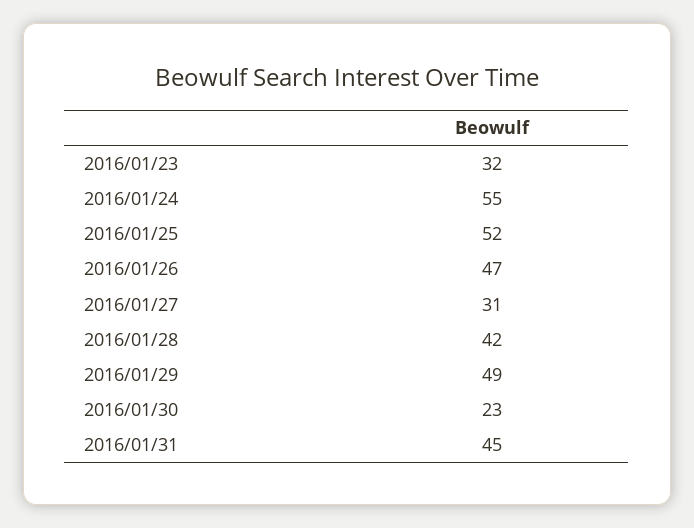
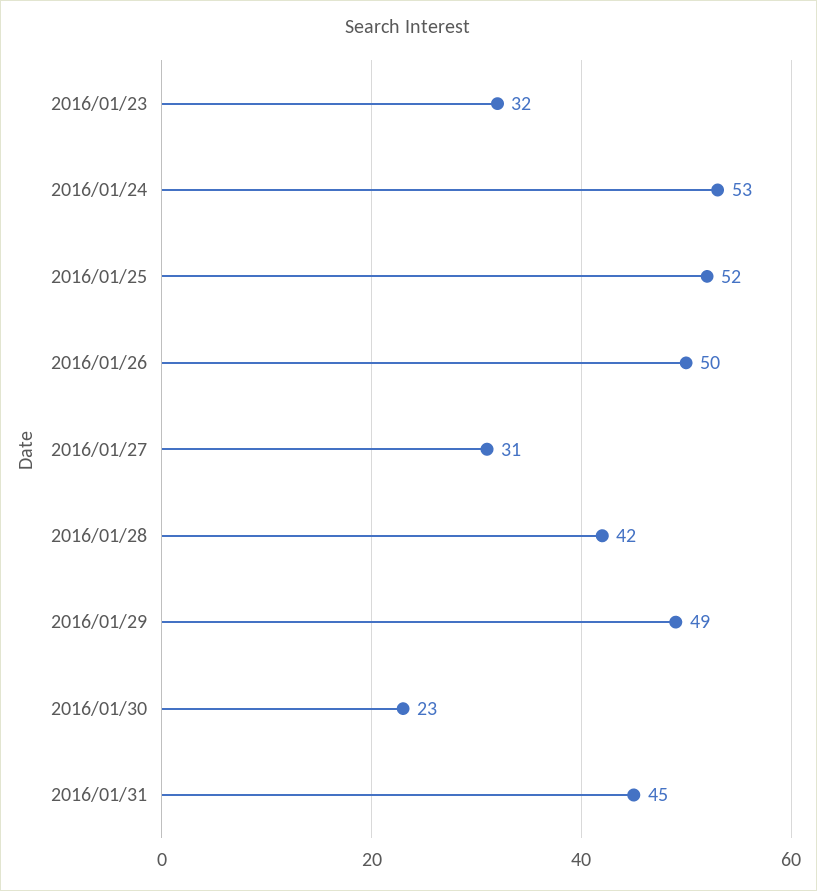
  {
    "2016/01/23": 32,
-   "2016/01/24": 55,
+   "2016/01/24": 53,
    "2016/01/25": 52,
-   "2016/01/26": 47,
+   "2016/01/26": 50,
    "2016/01/27": 31,
    "2016/01/28": 42,
    "2016/01/29": 49,
    "2016/01/30": 23,
    "2016/01/31": 45
  }

